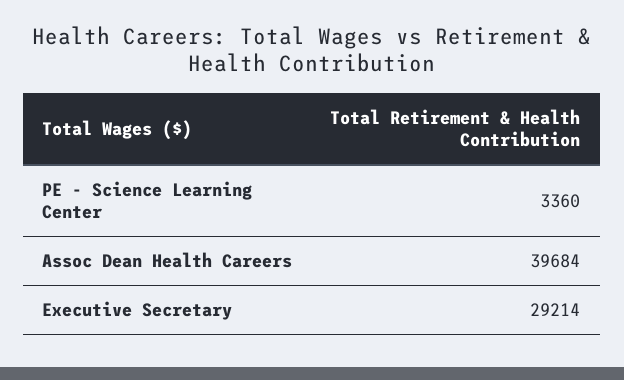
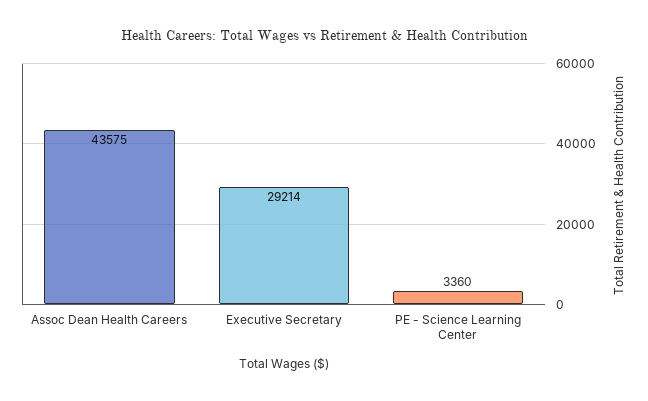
  {
    "PE - Science Learning Center": 3360,
-   "Assoc Dean Health Careers": 39684,
+   "Assoc Dean Health Careers": 43575,
    "Executive Secretary": 29214
  }

